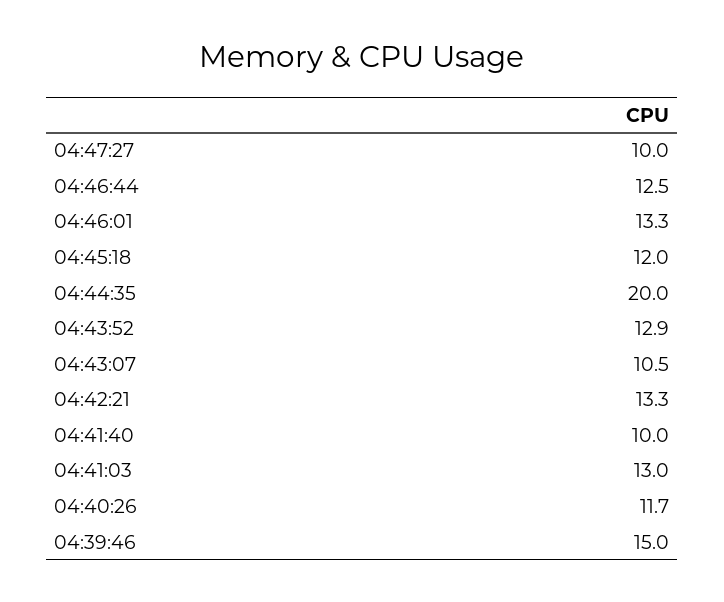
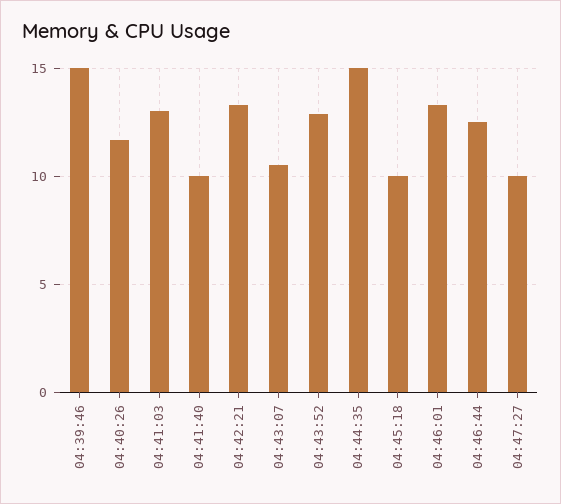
  {
    "04:47:27": 10,
    "04:46:44": 12.5,
    "04:46:01": 13.3,
-   "04:45:18": 12,
+   "04:45:18": 10,
-   "04:44:35": 20,
+   "04:44:35": 15,
    "04:43:52": 12.9,
    "04:43:07": 10.5,
    "04:42:21": 13.3,
    "04:41:40": 10,
    "04:41:03": 13,
    "04:40:26": 11.7,
    "04:39:46": 15
  }

